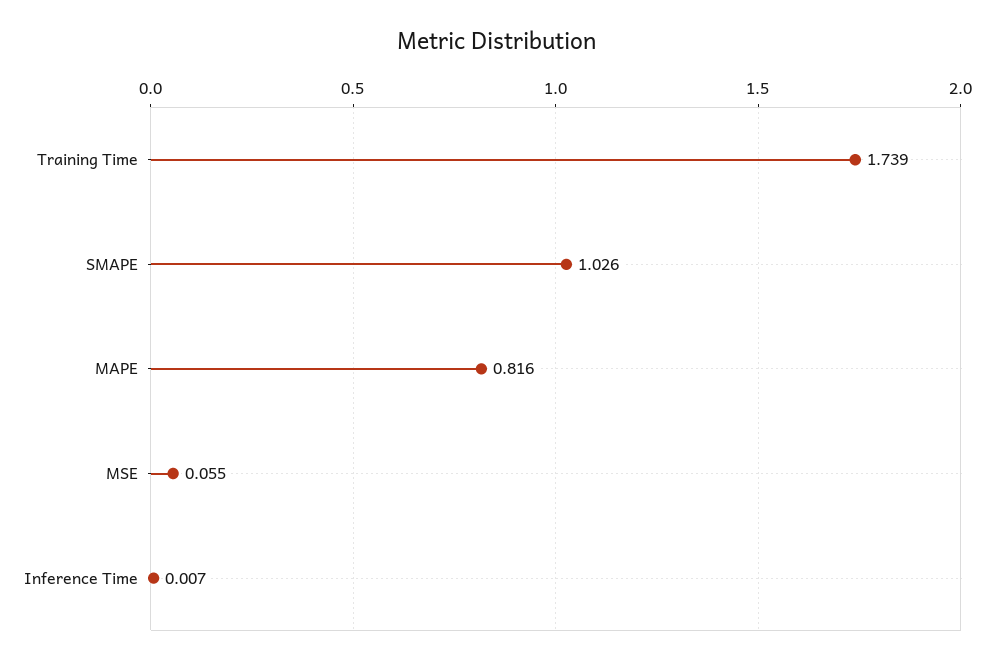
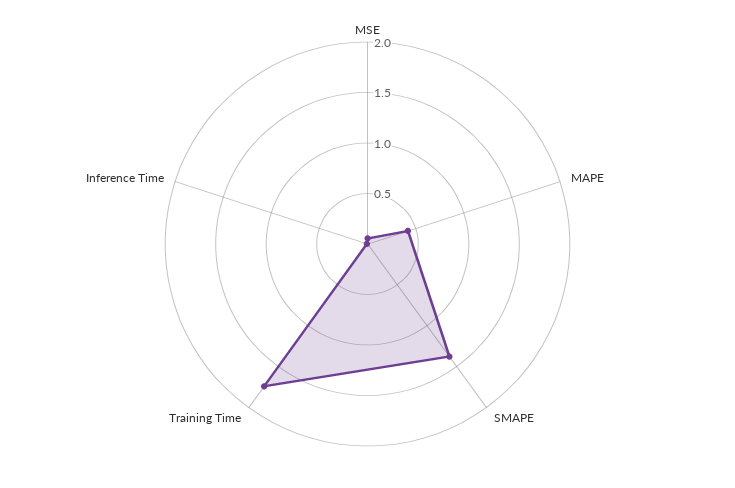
  {
    "Training Time": 1.739,
-   "SMAPE": 1.026,
+   "SMAPE": 1.4,
-   "MAPE": 0.816,
+   "MAPE": 0.4,
    "MSE": 0.055,
    "Inference Time": 0.007
  }

